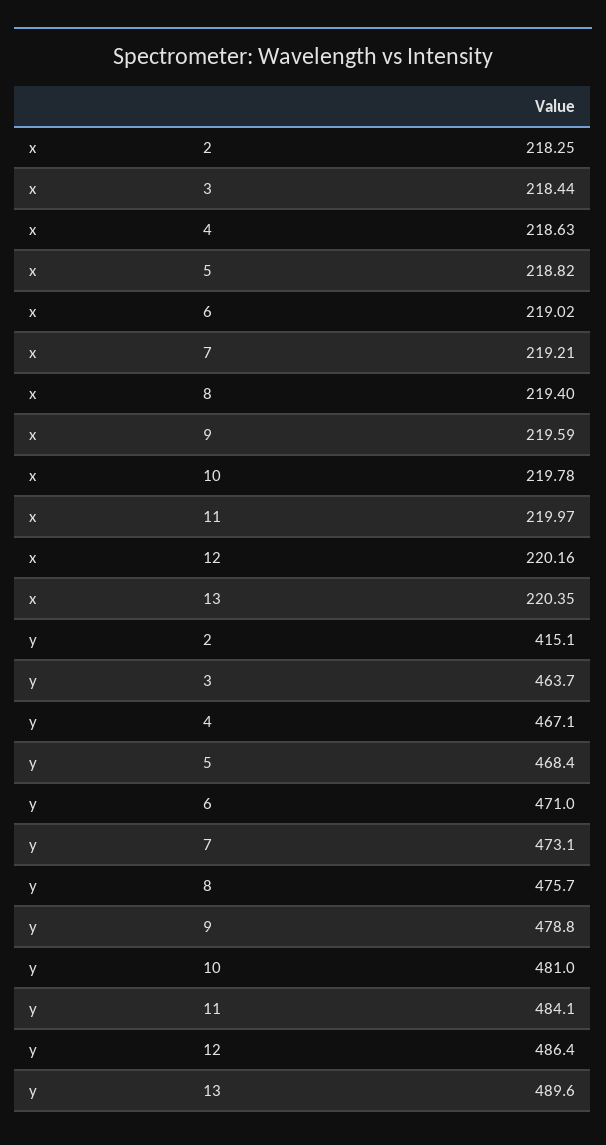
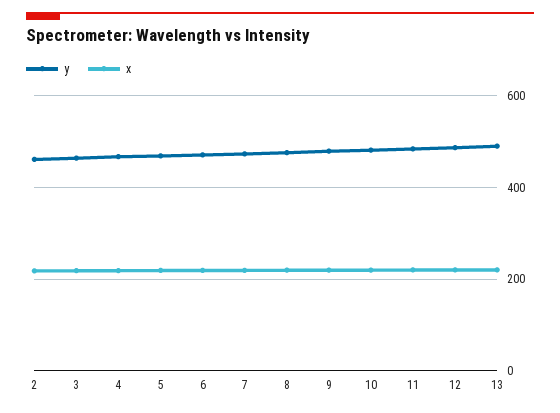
  {
    "x": {
      "2": 218.25,
      "3": 218.44,
      "4": 218.63,
      "5": 218.82,
      "6": 219.02,
      "7": 219.21,
      "8": 219.4,
      "9": 219.59,
      "10": 219.78,
      "11": 219.97,
      "12": 220.16,
      "13": 220.35
    },
    "y": {
-     "2": 415.1,
+     "2": 460,
      "3": 463.7,
      "4": 467.1,
      "5": 468.4,
      "6": 471,
      "7": 473.1,
      "8": 475.7,
      "9": 478.8,
      "10": 481,
      "11": 484.1,
      "12": 486.4,
      "13": 489.6
    }
  }

